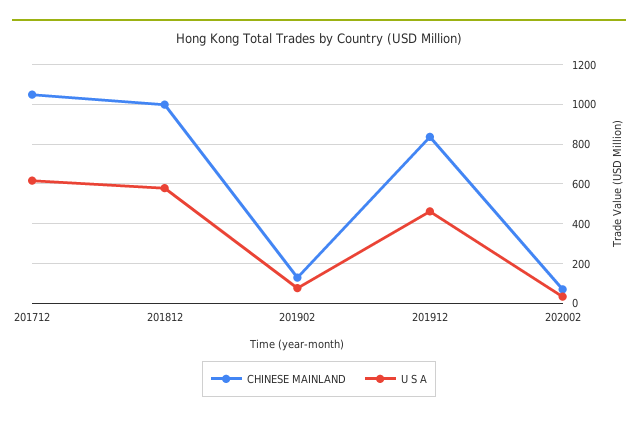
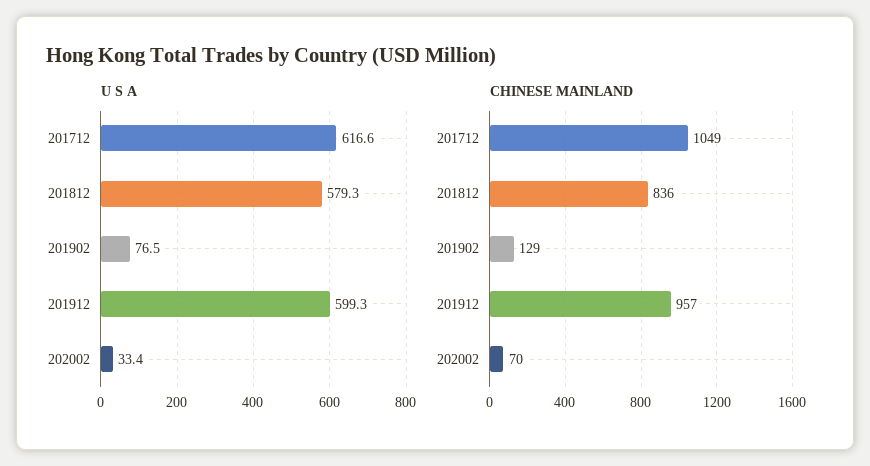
  {
    "CHINESE MAINLAND": {
      "201712": 1049,
-     "201812": 1000,
+     "201812": 836,
      "201902": 129,
-     "201912": 850,
+     "201912": 957,
      "202002": 70
    },
    "U S A": {
      "201712": 616.6,
      "201812": 579.3,
      "201902": 76.5,
-     "201912": 450,
+     "201912": 599.3,
      "202002": 33.4
    }
  }

